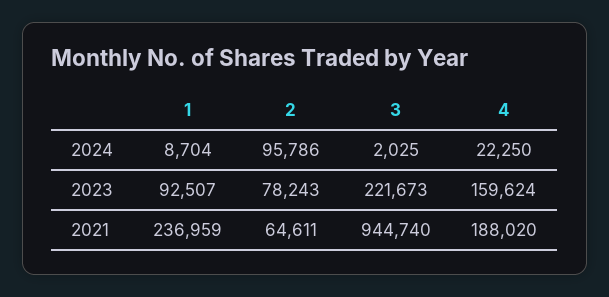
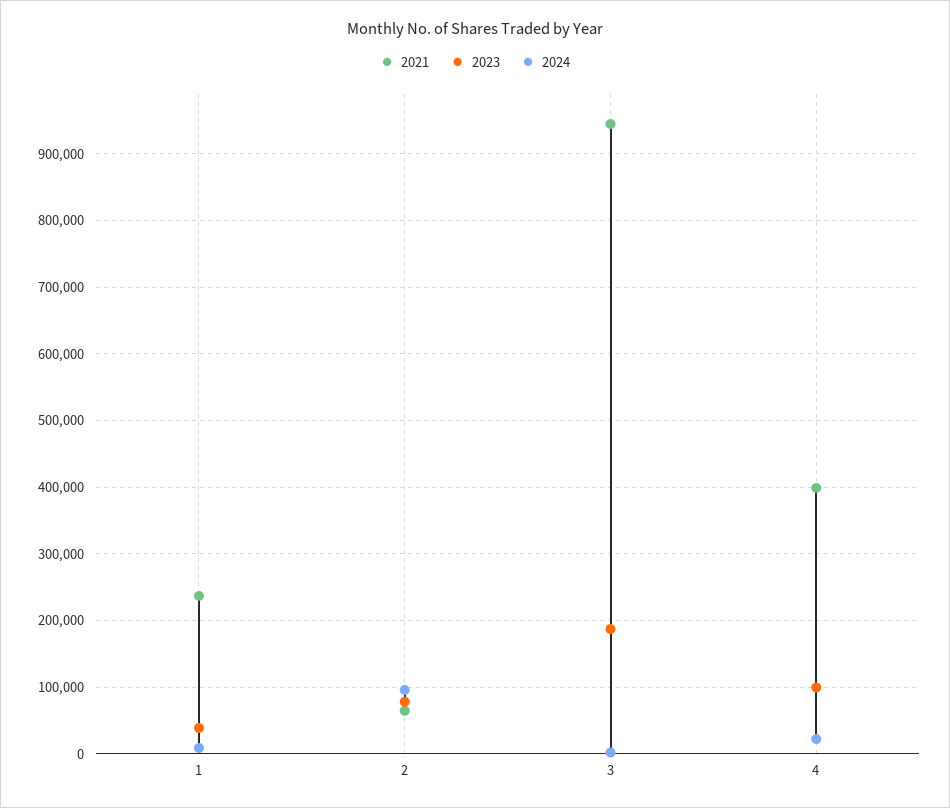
  {
    "2024": {
      "1": 8704,
      "2": 95786,
      "3": 2025,
      "4": 22250
    },
    "2023": {
-     "1": 92507,
+     "1": 40000,
      "2": 78243,
-     "3": 221673,
+     "3": 190000,
-     "4": 159624
+     "4": 100000
    },
    "2021": {
      "1": 236959,
      "2": 64611,
      "3": 944740,
-     "4": 188020
+     "4": 400000
    }
  }

